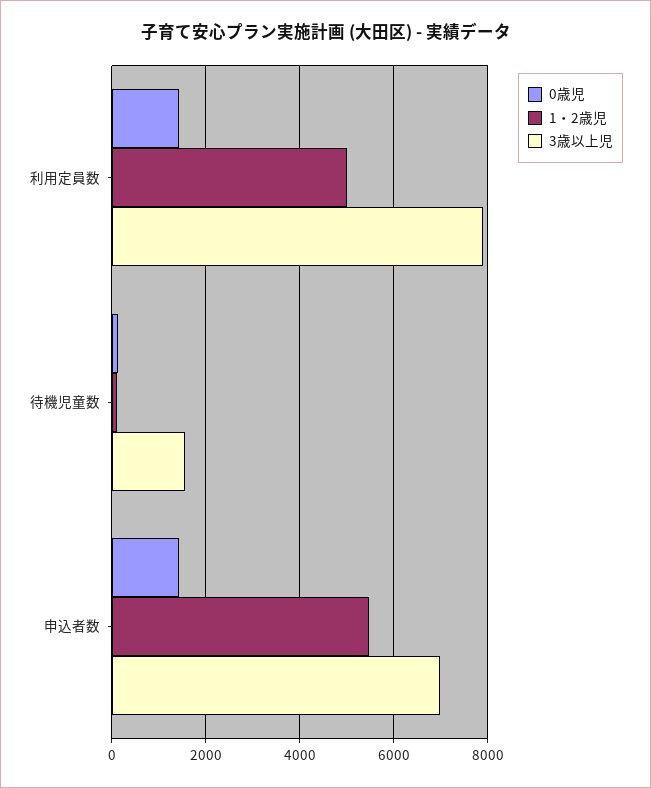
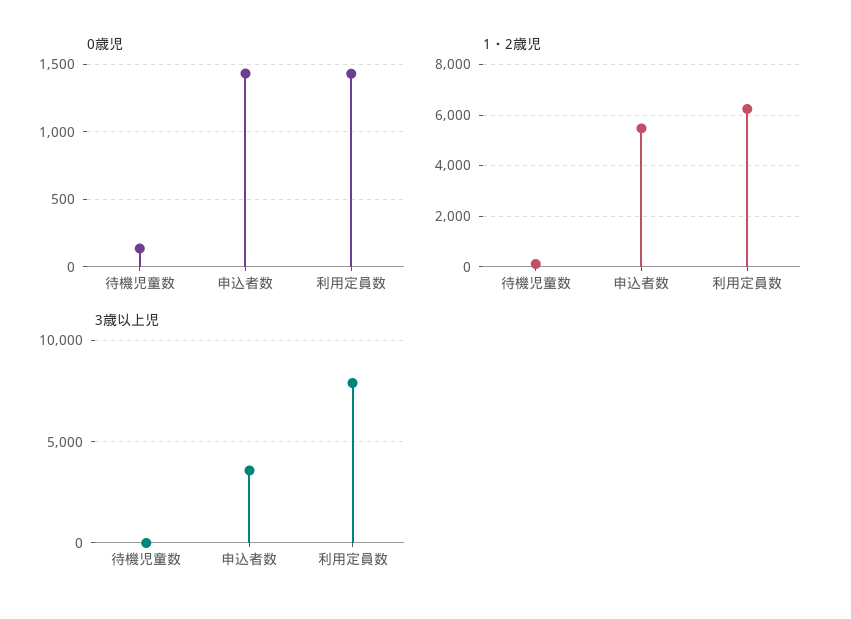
  {
    "0歳児": {
      "利用定員数": 1450,
      "待機児童数": 150,
      "申込者数": 1450
    },
    "1・2歳児": {
-     "利用定員数": 5000,
+     "利用定員数": 6250,
      "待機児童数": 200,
      "申込者数": 5400
    },
    "3歳以上児": {
      "利用定員数": 8000,
-     "待機児童数": 1600,
+     "待機児童数": 0,
-     "申込者数": 7000
+     "申込者数": 3500
    }
  }

